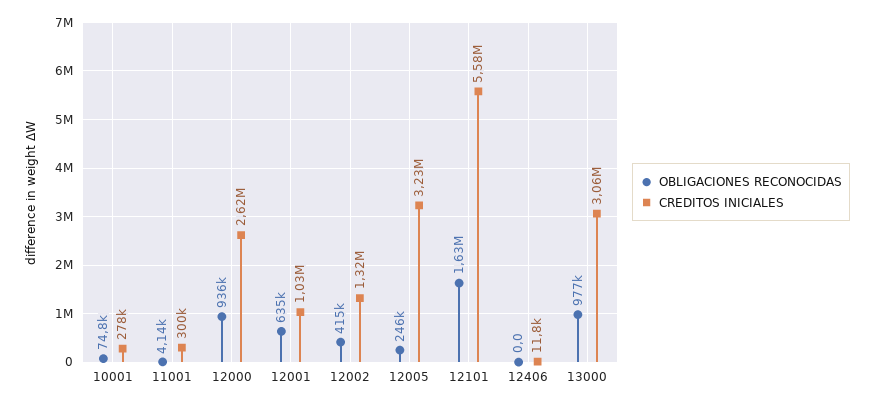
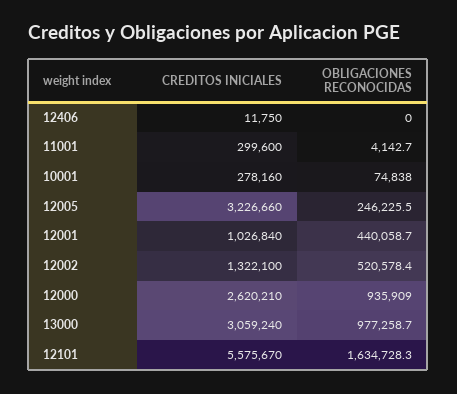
  {
    "OBLIGACIONES RECONOCIDAS": {
      "10001": 74838,
      "11001": 4142.7,
      "12000": 935909,
-     "12001": 635000,
+     "12001": 440058.7,
-     "12002": 415000,
+     "12002": 520578.4,
      "12005": 246225.5,
      "12101": 1634728.3,
      "12406": 0,
      "13000": 977258.7
    },
    "CREDITOS INICIALES": {
      "10001": 278160,
      "11001": 299600,
      "12000": 2620210,
      "12001": 1026840,
      "12002": 1322100,
      "12005": 3226660,
      "12101": 5575670,
      "12406": 11750,
      "13000": 3059240
    }
  }

